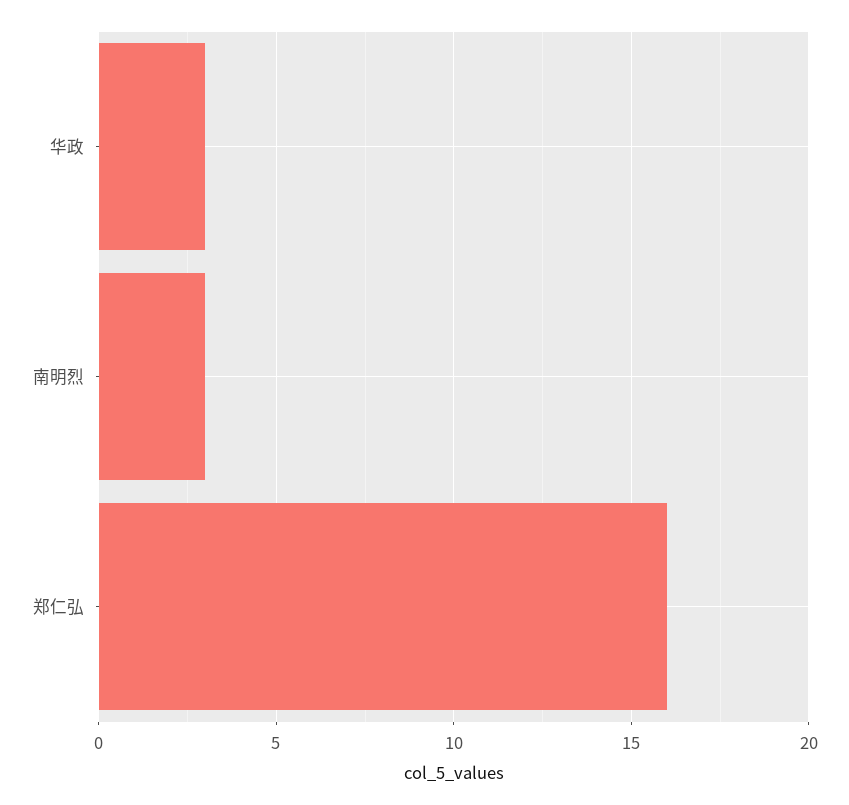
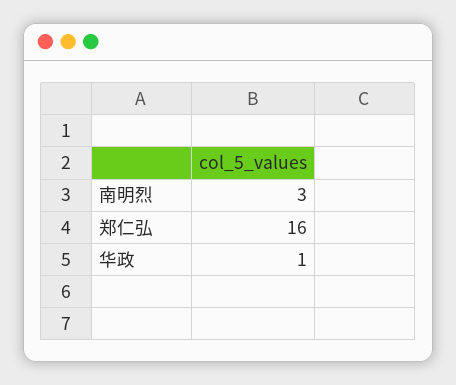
  {
-   "华政": 3,
+   "华政": 1,
    "南明烈": 3,
    "郑仁弘": 16
  }

